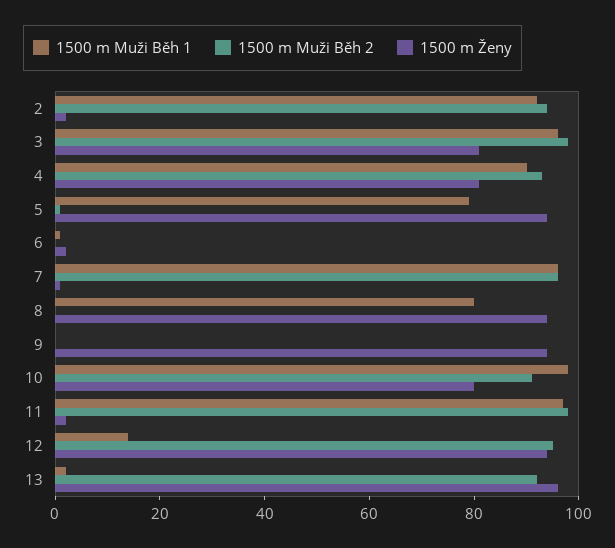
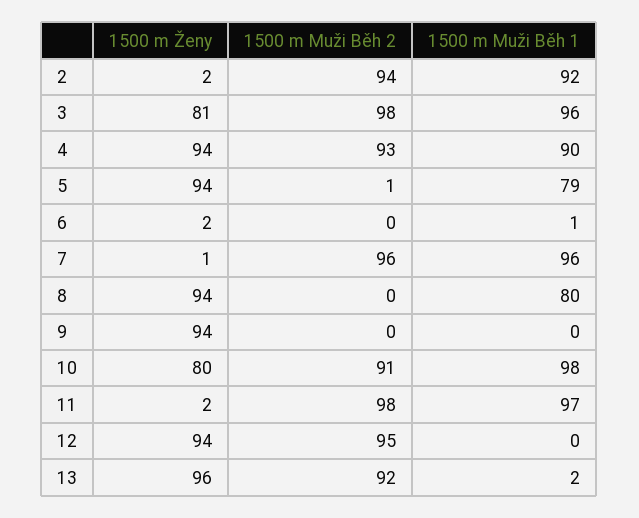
  {
    "1500 m Muži Běh 1": {
      "2": 92,
      "3": 96,
      "4": 90,
      "5": 79,
      "6": 1,
      "7": 96,
      "8": 80,
      "9": 0,
      "10": 98,
      "11": 97,
-     "12": 15,
+     "12": 0,
      "13": 2
    },
    "1500 m Muži Běh 2": {
      "2": 94,
      "3": 98,
      "4": 93,
      "5": 1,
      "6": 0,
      "7": 96,
      "8": 0,
      "9": 0,
      "10": 91,
      "11": 98,
      "12": 95,
      "13": 92
    },
    "1500 m Ženy": {
      "2": 2,
      "3": 81,
-     "4": 80,
+     "4": 94,
      "5": 94,
      "6": 2,
      "7": 1,
      "8": 94,
      "9": 94,
      "10": 80,
      "11": 2,
      "12": 94,
      "13": 96
    }
  }

